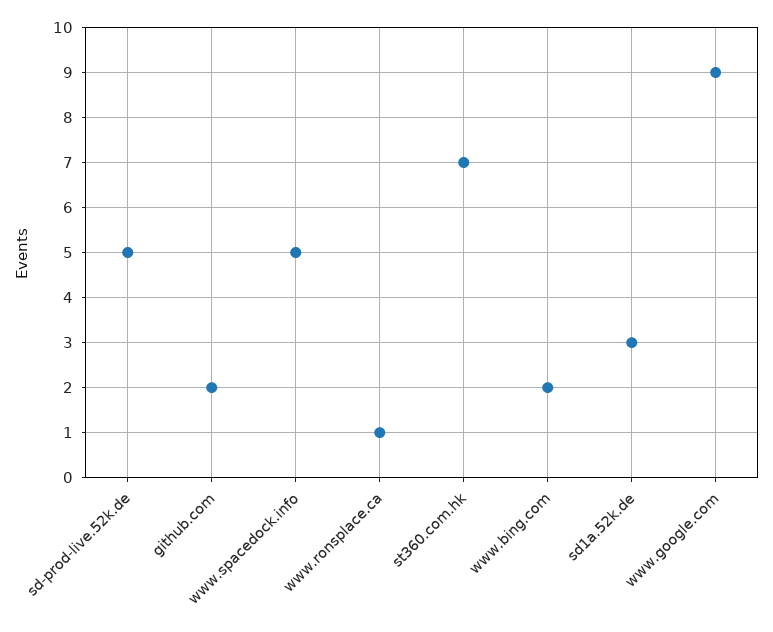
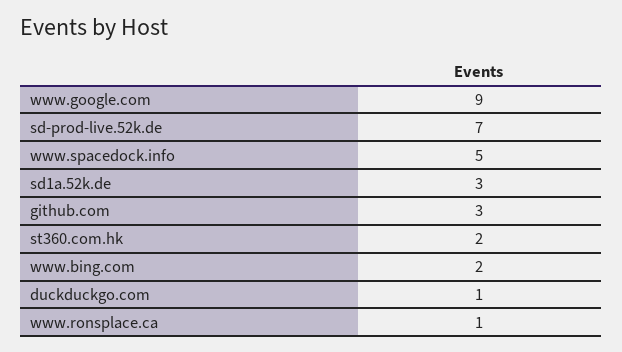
  {
-   "sd-prod-live.52k.de": 5,
+   "sd-prod-live.52k.de": 7,
-   "github.com": 2,
+   "github.com": 3,
    "www.spacedock.info": 5,
    "www.ronsplace.ca": 1,
-   "st360.com.hk": 7,
+   "st360.com.hk": 2,
    "www.bing.com": 2,
    "sd1a.52k.de": 3,
-   "www.google.com": 9
+   "www.google.com": 9,
+   "duckduckgo.com": 1
  }

